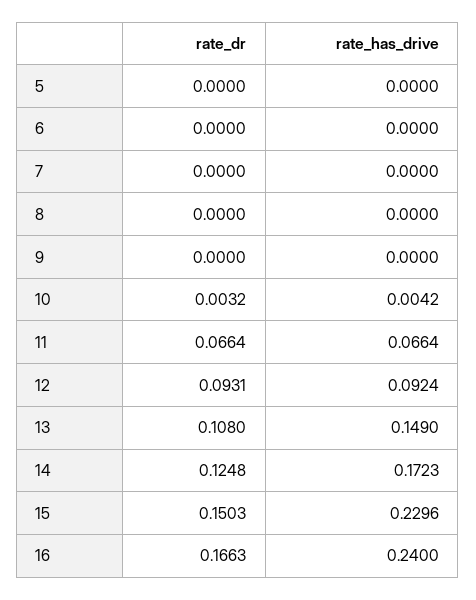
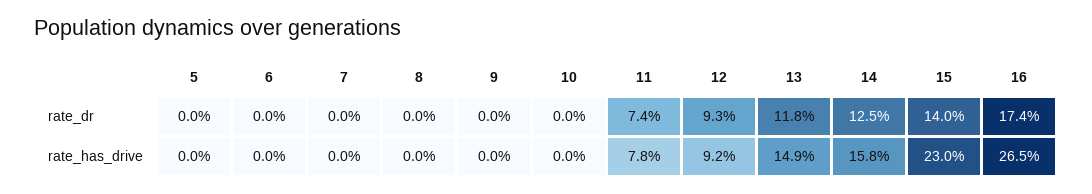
  {
    "rate_dr": {
      "5": 0,
      "6": 0,
      "7": 0,
      "8": 0,
      "9": 0,
-     "10": 0.0032,
+     "10": 0,
-     "11": 0.0664,
+     "11": 0.074,
      "12": 0.0931,
-     "13": 0.108,
+     "13": 0.118,
      "14": 0.1248,
-     "15": 0.1503,
+     "15": 0.14,
-     "16": 0.1663
+     "16": 0.174
    },
    "rate_has_drive": {
      "5": 0,
      "6": 0,
      "7": 0,
      "8": 0,
      "9": 0,
-     "10": 0.0042,
+     "10": 0,
-     "11": 0.0664,
+     "11": 0.078,
      "12": 0.0924,
      "13": 0.149,
-     "14": 0.1723,
+     "14": 0.158,
      "15": 0.2296,
-     "16": 0.24
+     "16": 0.265
    }
  }

